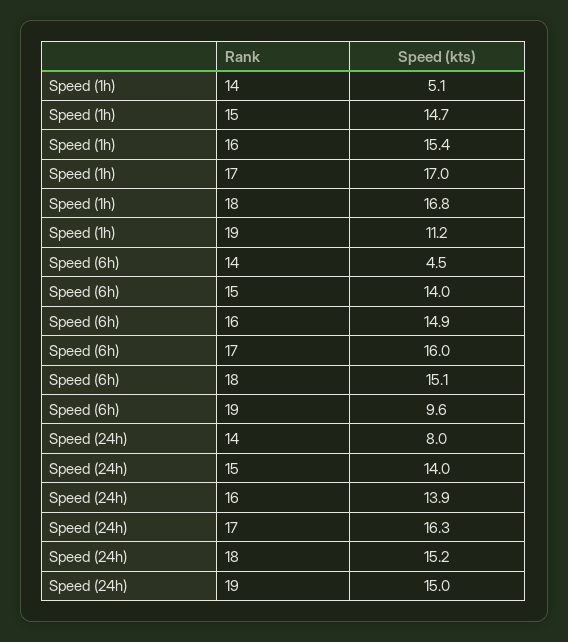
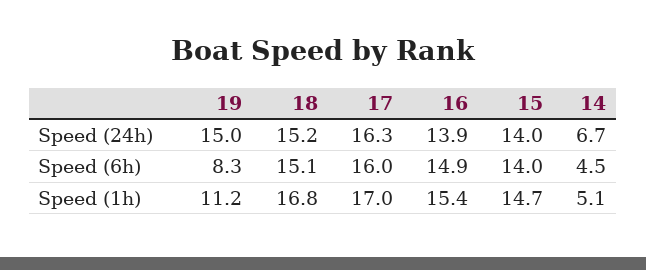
  {
    "Speed (1h)": {
      "14": 5.1,
      "15": 14.7,
      "16": 15.4,
      "17": 17,
      "18": 16.8,
      "19": 11.2
    },
    "Speed (6h)": {
      "14": 4.5,
      "15": 14,
      "16": 14.9,
      "17": 16,
      "18": 15.1,
-     "19": 9.6
+     "19": 8.3
    },
    "Speed (24h)": {
-     "14": 8,
+     "14": 6.7,
      "15": 14,
      "16": 13.9,
      "17": 16.3,
      "18": 15.2,
      "19": 15
    }
  }

